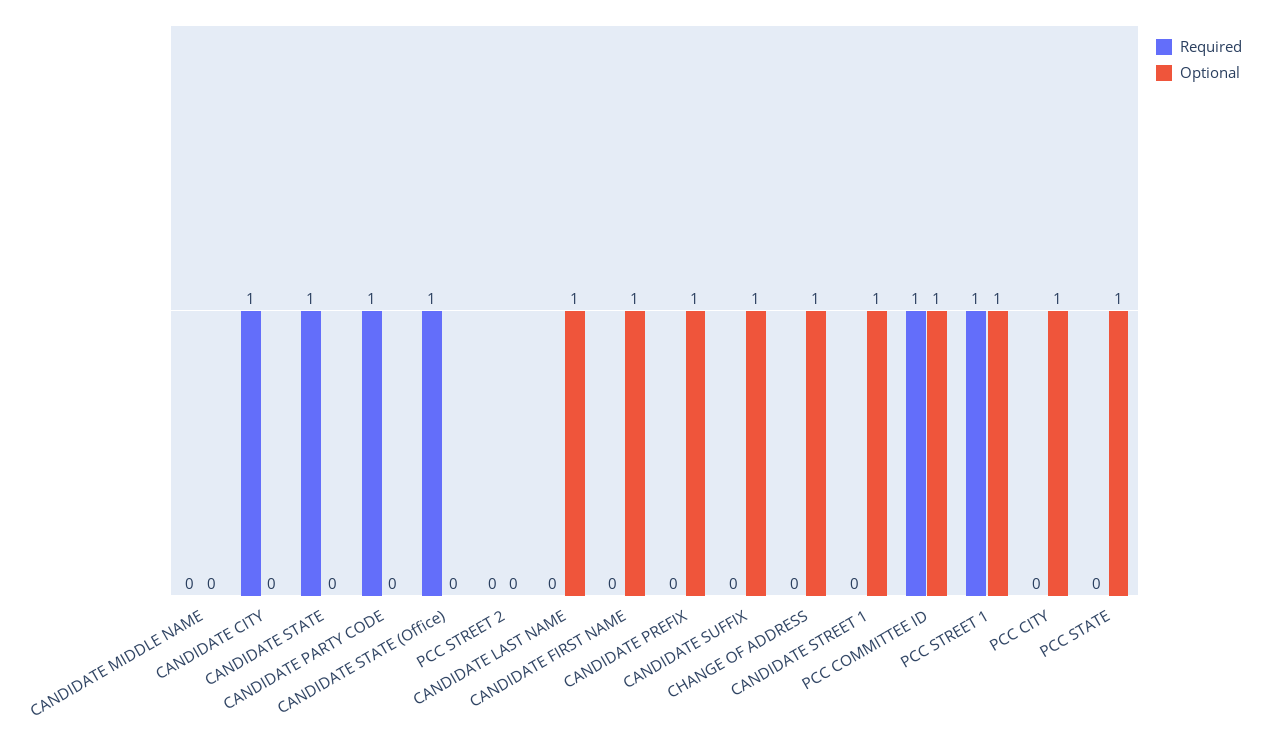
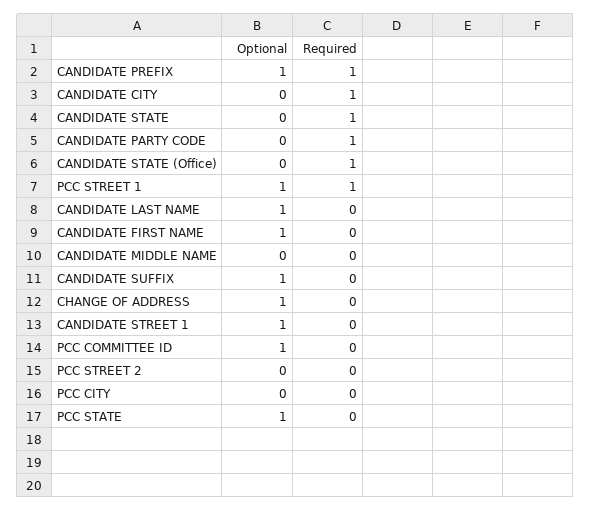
  {
    "Required": {
      "CANDIDATE MIDDLE NAME": 0,
      "CANDIDATE CITY": 1,
      "CANDIDATE STATE": 1,
      "CANDIDATE PARTY CODE": 1,
      "CANDIDATE STATE (Office)": 1,
      "PCC STREET 2": 0,
      "CANDIDATE LAST NAME": 0,
      "CANDIDATE FIRST NAME": 0,
-     "CANDIDATE PREFIX": 0,
+     "CANDIDATE PREFIX": 1,
      "CANDIDATE SUFFIX": 0,
      "CHANGE OF ADDRESS": 0,
      "CANDIDATE STREET 1": 0,
-     "PCC COMMITTEE ID": 1,
+     "PCC COMMITTEE ID": 0,
      "PCC STREET 1": 1,
      "PCC CITY": 0,
      "PCC STATE": 0
    },
    "Optional": {
      "CANDIDATE MIDDLE NAME": 0,
      "CANDIDATE CITY": 0,
      "CANDIDATE STATE": 0,
      "CANDIDATE PARTY CODE": 0,
      "CANDIDATE STATE (Office)": 0,
      "PCC STREET 2": 0,
      "CANDIDATE LAST NAME": 1,
      "CANDIDATE FIRST NAME": 1,
      "CANDIDATE PREFIX": 1,
      "CANDIDATE SUFFIX": 1,
      "CHANGE OF ADDRESS": 1,
      "CANDIDATE STREET 1": 1,
      "PCC COMMITTEE ID": 1,
      "PCC STREET 1": 1,
-     "PCC CITY": 1,
+     "PCC CITY": 0,
      "PCC STATE": 1
    }
  }

